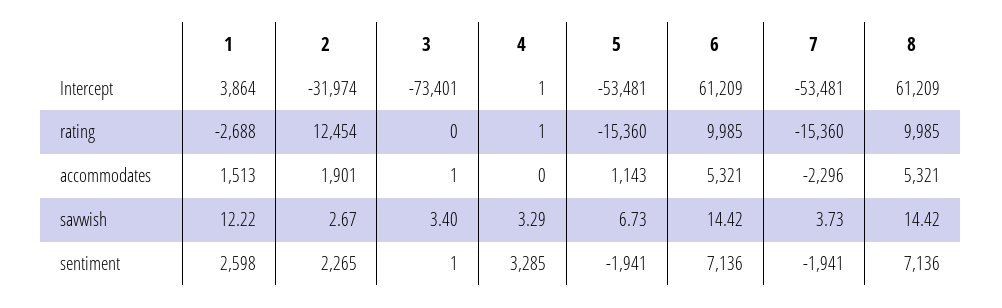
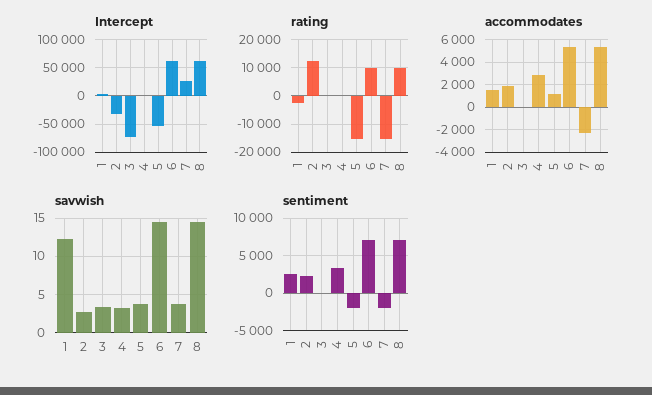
  {
    "Intercept": {
      "1": 3864,
      "2": -31974,
      "3": -73401,
      "4": 1,
      "5": -53481,
      "6": 61209,
-     "7": -53481,
+     "7": 25000,
      "8": 61209
    },
    "rating": {
      "1": -2688,
      "2": 12454,
      "3": 0,
      "4": 1,
      "5": -15360,
      "6": 9985,
      "7": -15360,
      "8": 9985
    },
    "accommodates": {
      "1": 1513,
      "2": 1901,
      "3": 1,
-     "4": 0,
+     "4": 3000,
      "5": 1143,
      "6": 5321,
      "7": -2296,
      "8": 5321
    },
    "savwish": {
      "1": 12.22,
      "2": 2.67,
      "3": 3.4,
      "4": 3.29,
-     "5": 6.73,
+     "5": 4,
      "6": 14.42,
      "7": 3.73,
      "8": 14.42
    },
    "sentiment": {
      "1": 2598,
      "2": 2265,
      "3": 1,
      "4": 3285,
      "5": -1941,
      "6": 7136,
      "7": -1941,
      "8": 7136
    }
  }

